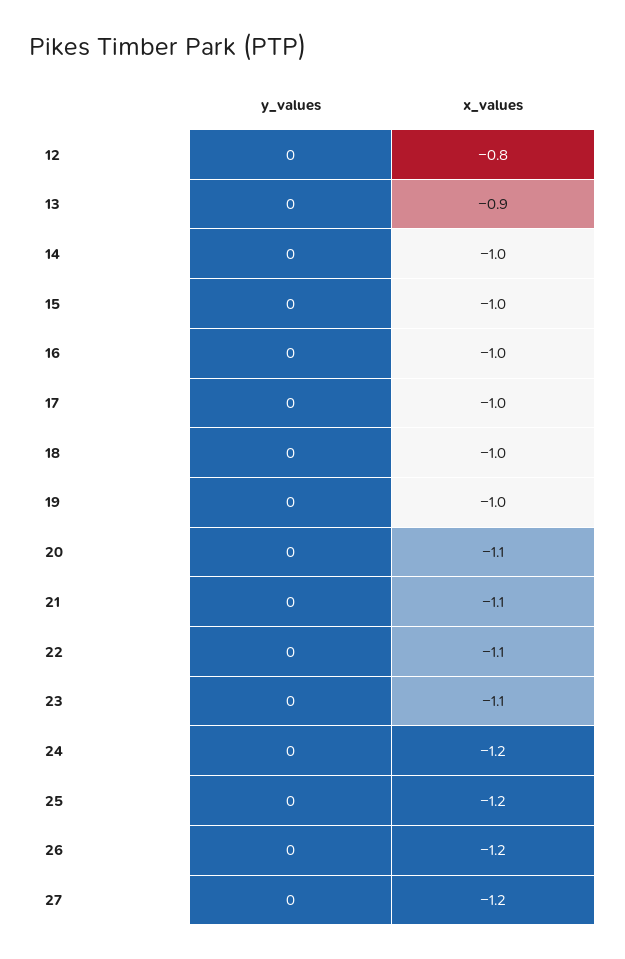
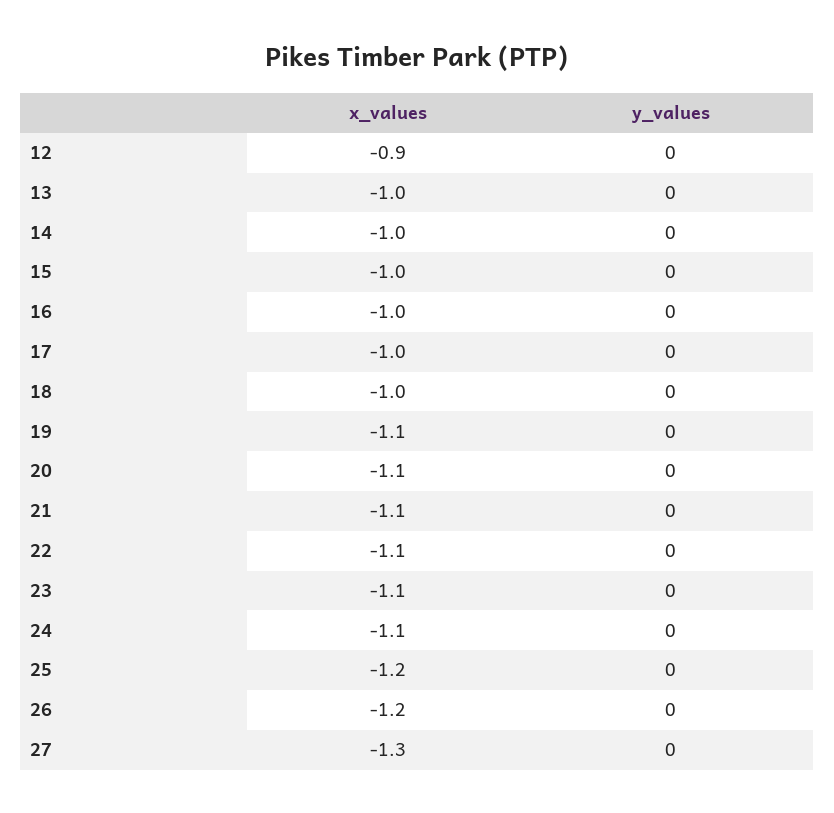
  {
    "y_values": {
      "12": 0,
      "13": 0,
      "14": 0,
      "15": 0,
      "16": 0,
      "17": 0,
      "18": 0,
      "19": 0,
      "20": 0,
      "21": 0,
      "22": 0,
      "23": 0,
      "24": 0,
      "25": 0,
      "26": 0,
      "27": 0
    },
    "x_values": {
-     "12": -0.8,
+     "12": -0.9,
-     "13": -0.9,
+     "13": -1,
      "14": -1,
      "15": -1,
      "16": -1,
      "17": -1,
      "18": -1,
-     "19": -1,
+     "19": -1.1,
      "20": -1.1,
      "21": -1.1,
      "22": -1.1,
      "23": -1.1,
-     "24": -1.2,
+     "24": -1.1,
      "25": -1.2,
      "26": -1.2,
-     "27": -1.2
+     "27": -1.3
    }
  }

